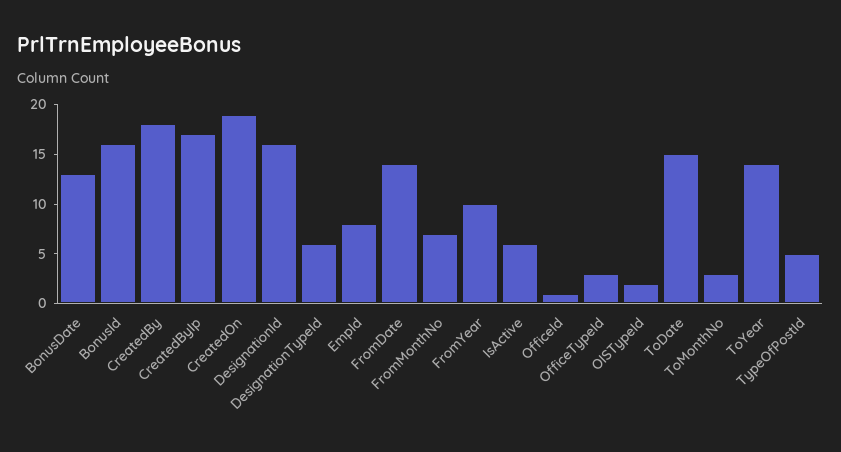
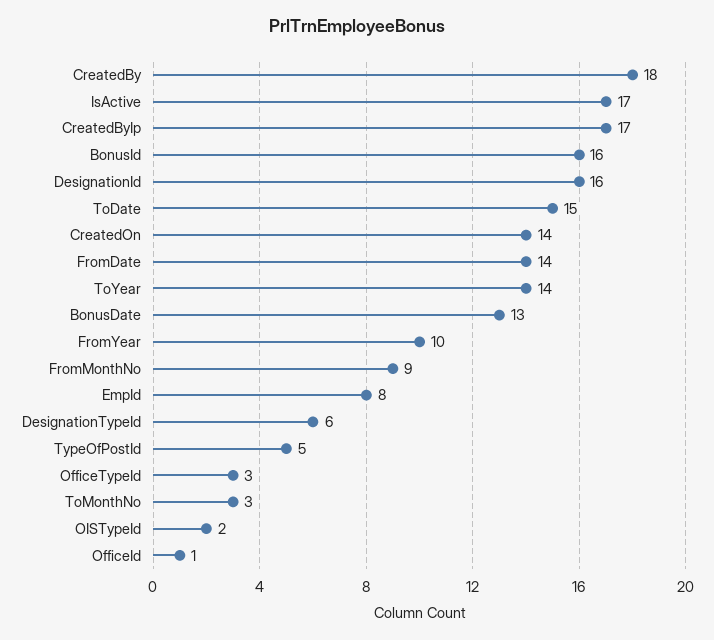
  {
    "BonusDate": 13,
    "BonusId": 16,
    "CreatedBy": 18,
    "CreatedByIp": 17,
-   "CreatedOn": 19,
+   "CreatedOn": 14,
    "DesignationId": 16,
    "DesignationTypeId": 6,
    "EmpId": 8,
    "FromDate": 14,
-   "FromMonthNo": 7,
+   "FromMonthNo": 9,
    "FromYear": 10,
-   "IsActive": 6,
+   "IsActive": 17,
    "OfficeId": 1,
    "OfficeTypeId": 3,
    "OISTypeId": 2,
    "ToDate": 15,
    "ToMonthNo": 3,
    "ToYear": 14,
    "TypeOfPostId": 5
  }

